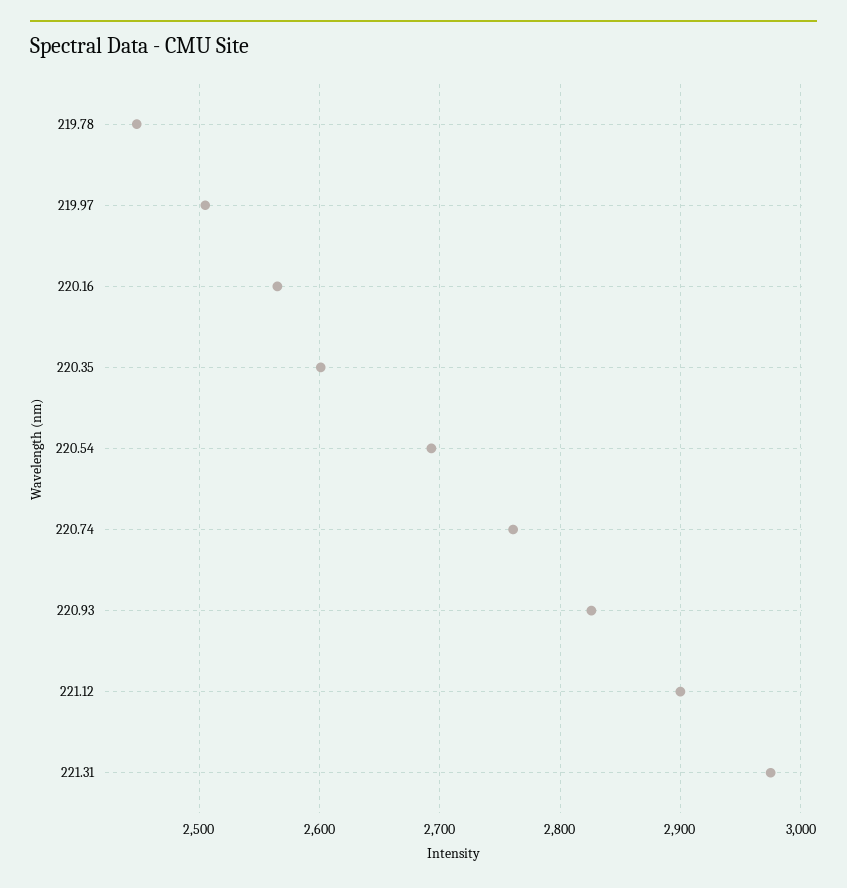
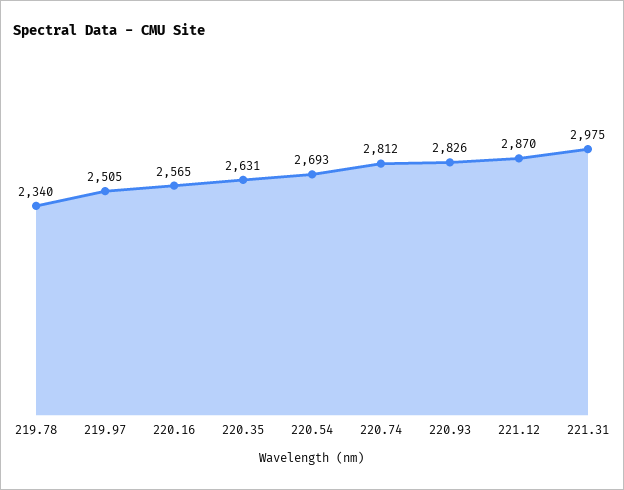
  {
-   "219.78": 2450,
+   "219.78": 2340,
    "219.97": 2505,
    "220.16": 2565,
-   "220.35": 2600,
+   "220.35": 2631,
    "220.54": 2693,
-   "220.74": 2760,
+   "220.74": 2812,
    "220.93": 2826,
-   "221.12": 2900,
+   "221.12": 2870,
    "221.31": 2975
  }

